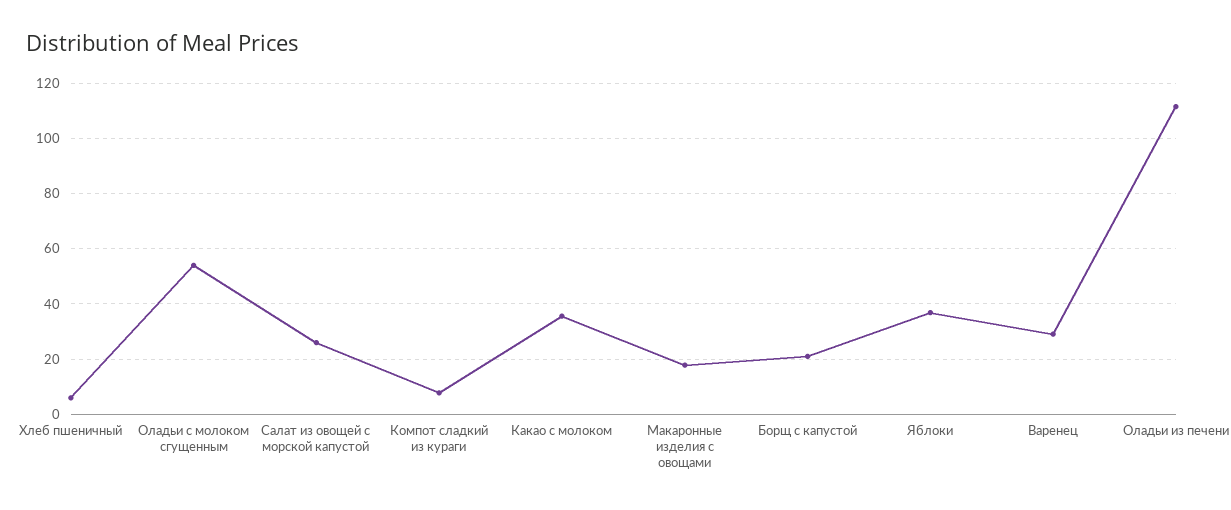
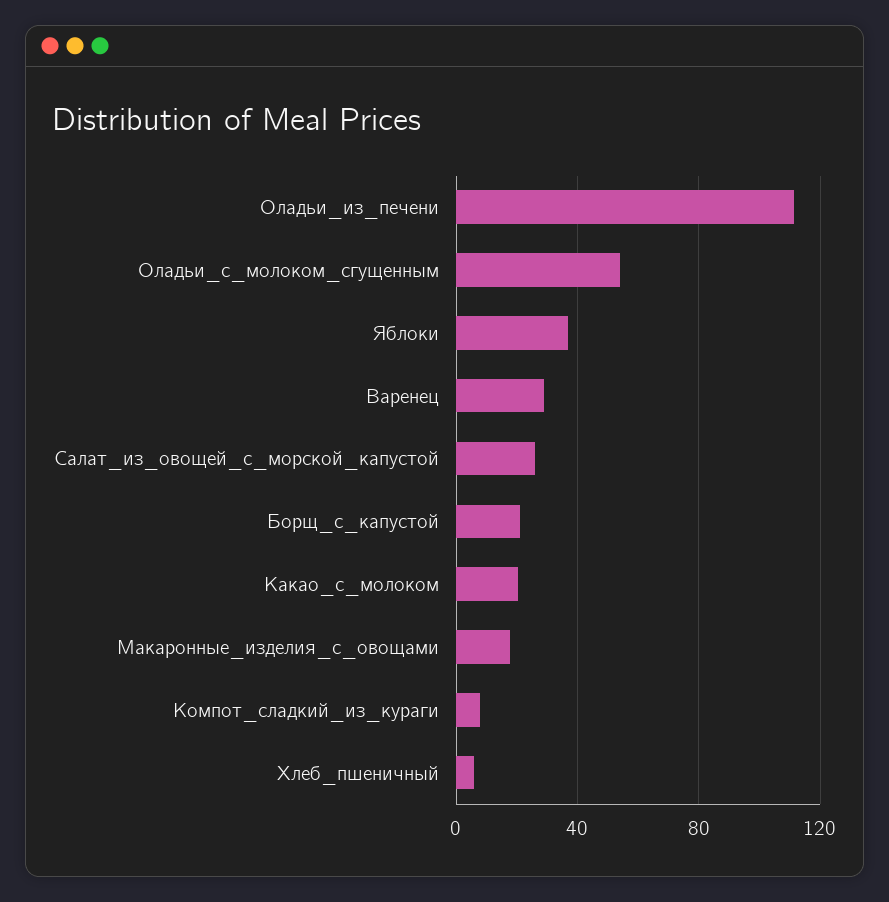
  {
    "Хлеб пшеничный": 5,
    "Оладьи с молоком сгущенным": 55,
    "Салат из овощей с морской капустой": 25,
    "Компот сладкий из кураги": 7.5,
-   "Какао с молоком": 35,
+   "Какао с молоком": 20,
    "Макаронные изделия с овощами": 17.5,
    "Борщ с капустой": 20,
    "Яблоки": 37.5,
    "Варенец": 30,
    "Оладьи из печени": 112.5
  }

